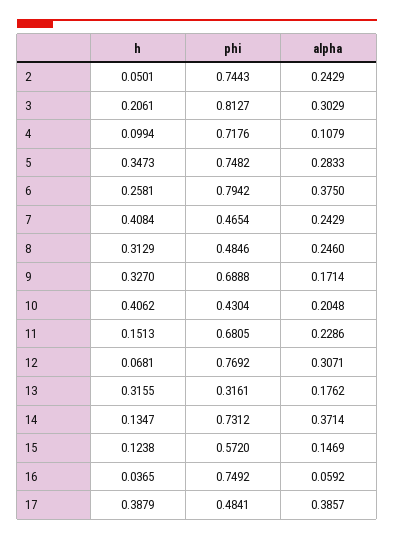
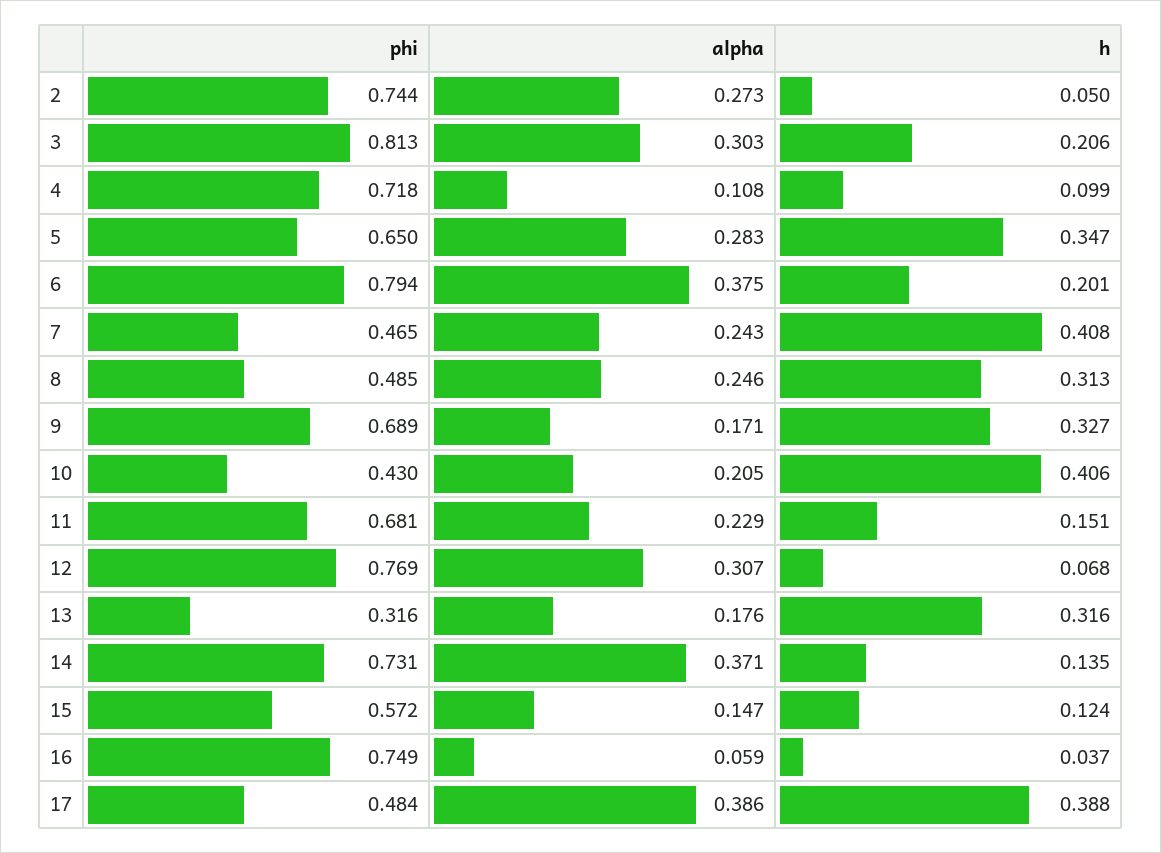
  {
    "h": {
      "2": 0.0501,
      "3": 0.2061,
      "4": 0.0994,
      "5": 0.3473,
-     "6": 0.2581,
+     "6": 0.201,
      "7": 0.4084,
      "8": 0.3129,
      "9": 0.327,
      "10": 0.4062,
      "11": 0.1513,
      "12": 0.0681,
      "13": 0.3155,
      "14": 0.1347,
      "15": 0.1238,
      "16": 0.0365,
      "17": 0.3879
    },
    "phi": {
      "2": 0.7443,
      "3": 0.8127,
      "4": 0.7176,
-     "5": 0.7482,
+     "5": 0.65,
      "6": 0.7942,
      "7": 0.4654,
      "8": 0.4846,
      "9": 0.6888,
      "10": 0.4304,
      "11": 0.6805,
      "12": 0.7692,
      "13": 0.3161,
      "14": 0.7312,
      "15": 0.572,
      "16": 0.7492,
      "17": 0.4841
    },
    "alpha": {
-     "2": 0.2429,
+     "2": 0.273,
      "3": 0.3029,
      "4": 0.1079,
      "5": 0.2833,
      "6": 0.375,
      "7": 0.2429,
      "8": 0.246,
      "9": 0.1714,
      "10": 0.2048,
      "11": 0.2286,
      "12": 0.3071,
      "13": 0.1762,
      "14": 0.3714,
      "15": 0.1469,
      "16": 0.0592,
      "17": 0.3857
    }
  }

